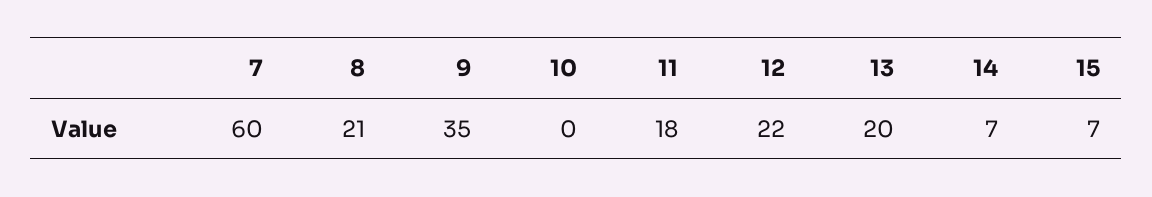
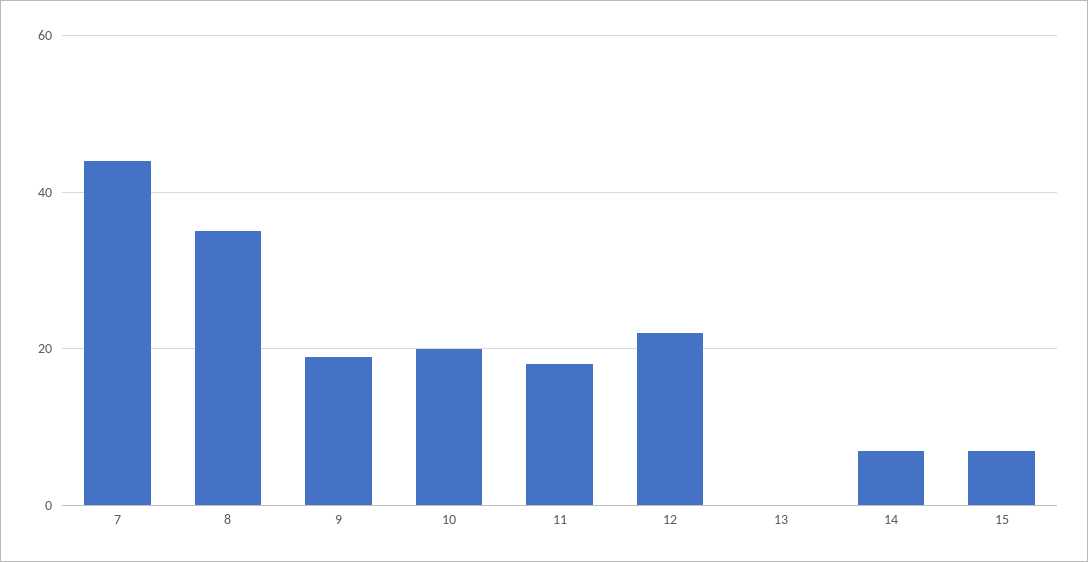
  {
-   "7": 60,
+   "7": 45,
-   "8": 21,
+   "8": 35,
-   "9": 35,
+   "9": 20,
-   "10": 0,
+   "10": 20,
    "11": 18,
    "12": 22,
-   "13": 20,
+   "13": 0,
    "14": 7,
    "15": 7
  }

